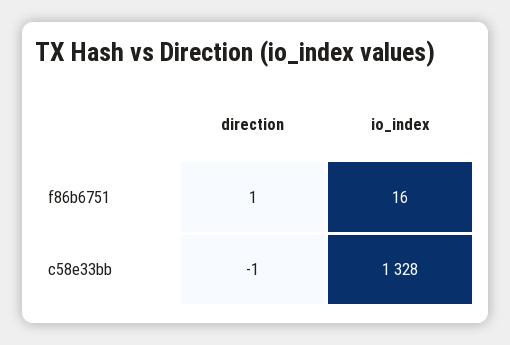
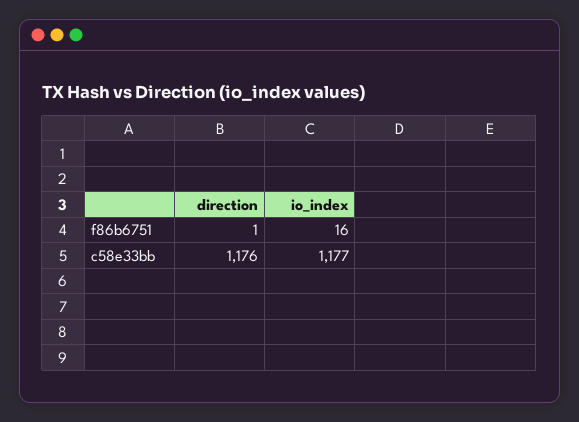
  {
    "direction": {
      "f86b6751": 1,
-     "c58e33bb": -1
+     "c58e33bb": 1176
    },
    "io_index": {
      "f86b6751": 16,
-     "c58e33bb": 1328
+     "c58e33bb": 1177
    }
  }

